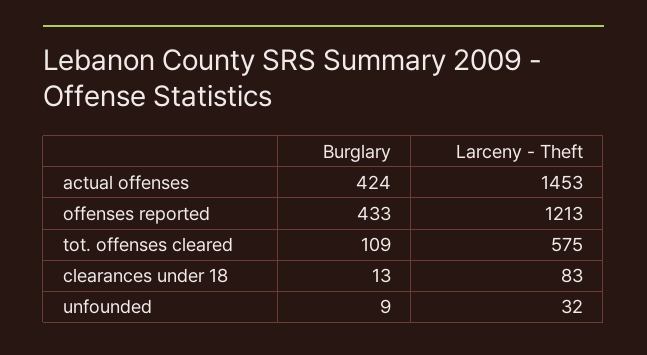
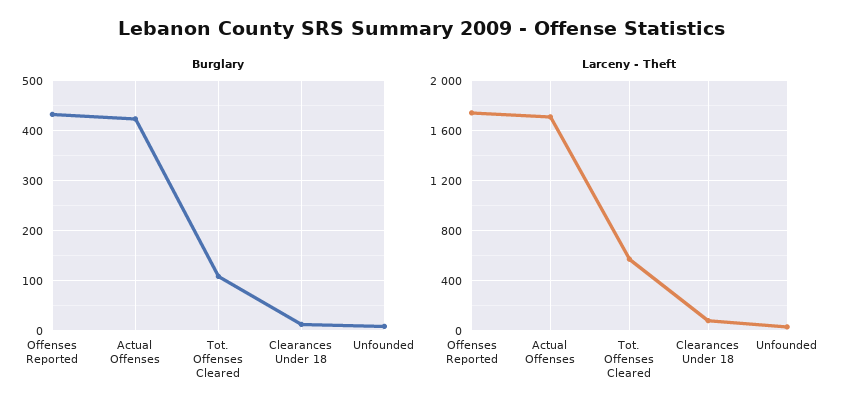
  {
    "Burglary": {
      "actual offenses": 424,
      "offenses reported": 433,
      "tot. offenses cleared": 109,
      "clearances under 18": 13,
      "unfounded": 9
    },
    "Larceny - Theft": {
-     "actual offenses": 1453,
+     "actual offenses": 1700,
-     "offenses reported": 1213,
+     "offenses reported": 1750,
      "tot. offenses cleared": 575,
      "clearances under 18": 83,
      "unfounded": 32
    }
  }

